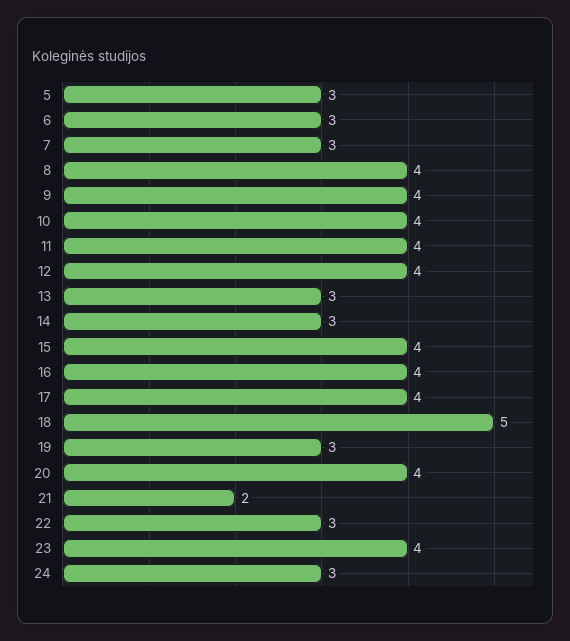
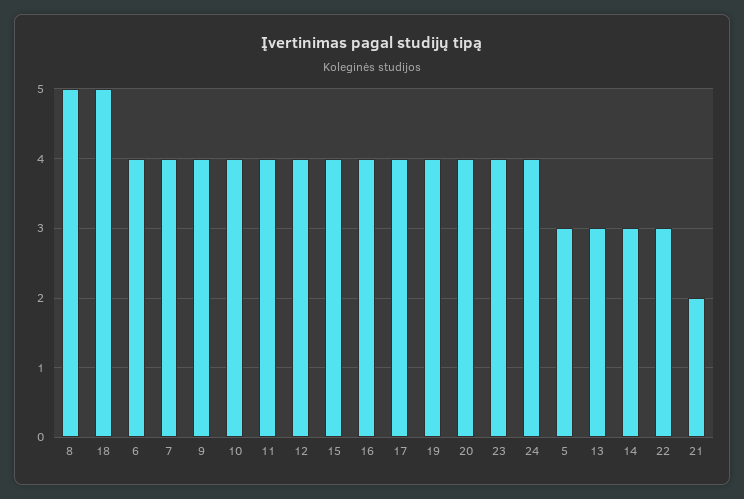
  {
    "5": 3,
-   "6": 3,
+   "6": 4,
-   "7": 3,
+   "7": 4,
-   "8": 4,
+   "8": 5,
    "9": 4,
    "10": 4,
    "11": 4,
    "12": 4,
    "13": 3,
    "14": 3,
    "15": 4,
    "16": 4,
    "17": 4,
    "18": 5,
-   "19": 3,
+   "19": 4,
    "20": 4,
    "21": 2,
    "22": 3,
    "23": 4,
-   "24": 3
+   "24": 4
  }

